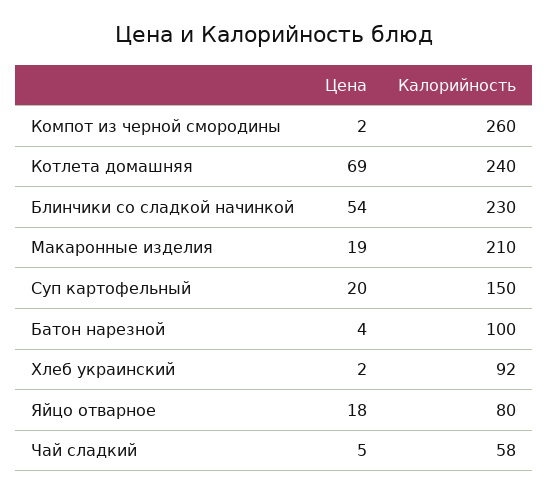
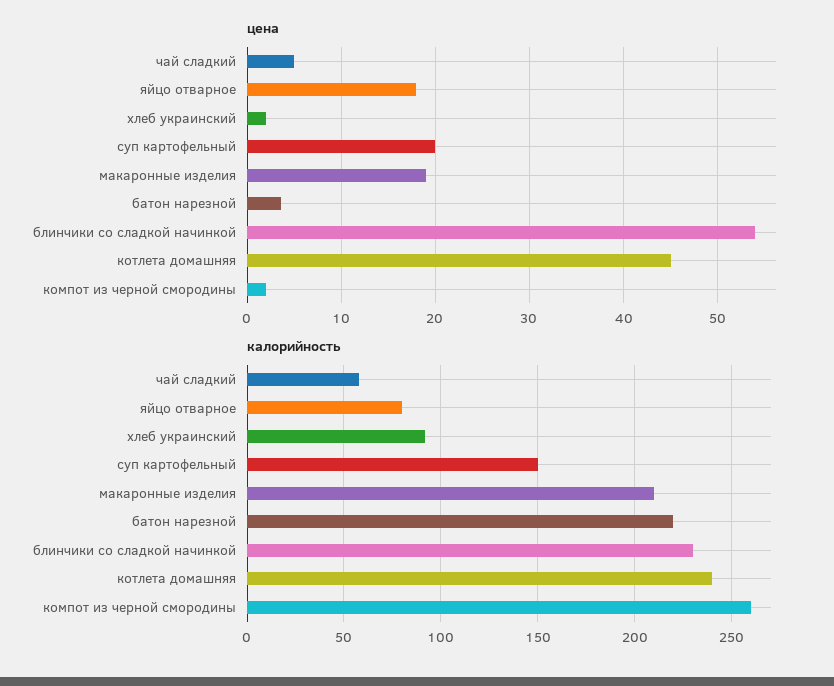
  {
    "Цена": {
      "Компот из черной смородины": 2,
-     "Котлета домашняя": 69,
+     "Котлета домашняя": 45,
      "Блинчики со сладкой начинкой": 54,
      "Макаронные изделия": 19,
      "Суп картофельный": 20,
      "Батон нарезной": 4,
      "Хлеб украинский": 2,
      "Яйцо отварное": 18,
      "Чай сладкий": 5
    },
    "Калорийность": {
      "Компот из черной смородины": 260,
      "Котлета домашняя": 240,
      "Блинчики со сладкой начинкой": 230,
      "Макаронные изделия": 210,
      "Суп картофельный": 150,
-     "Батон нарезной": 100,
+     "Батон нарезной": 220,
      "Хлеб украинский": 92,
      "Яйцо отварное": 80,
      "Чай сладкий": 58
    }
  }

